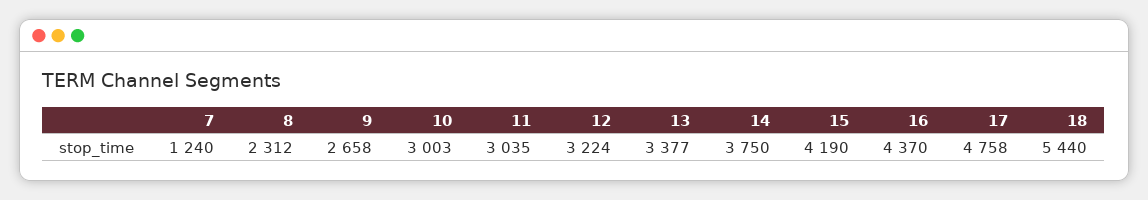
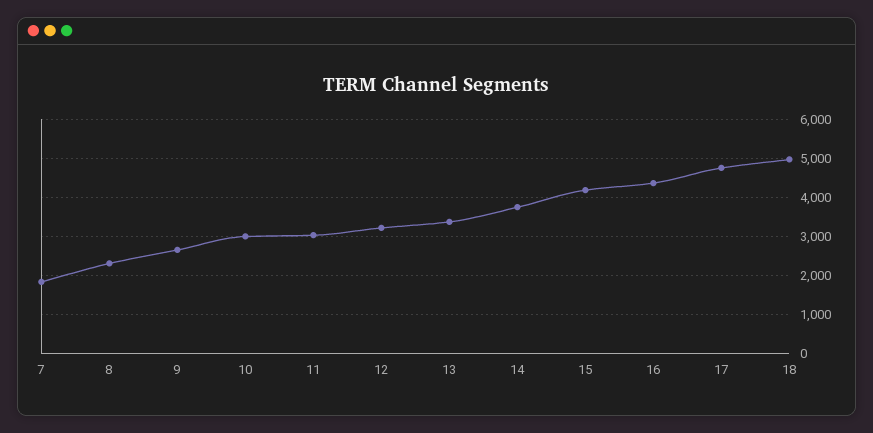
  {
-   "7": 1240,
+   "7": 1800,
    "8": 2312,
    "9": 2658,
    "10": 3003,
    "11": 3035,
    "12": 3224,
    "13": 3377,
    "14": 3750,
    "15": 4190,
    "16": 4370,
    "17": 4758,
-   "18": 5440
+   "18": 5000
  }

